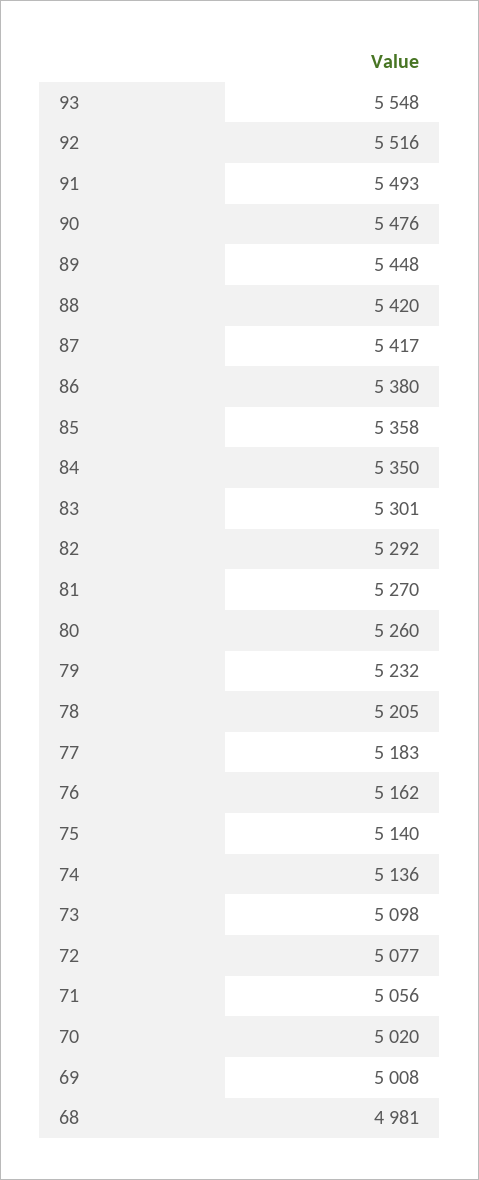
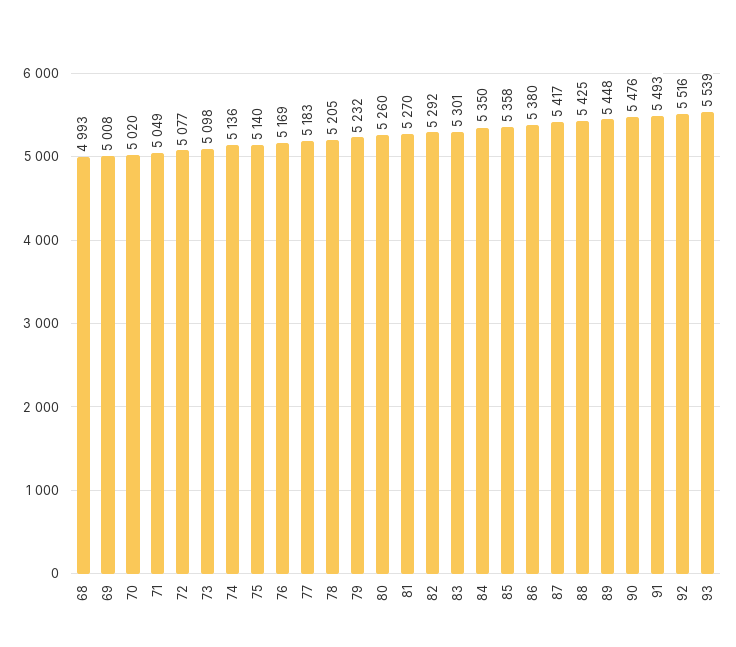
  {
-   "93": 5548,
+   "93": 5539,
    "92": 5516,
    "91": 5493,
    "90": 5476,
    "89": 5448,
-   "88": 5420,
+   "88": 5425,
    "87": 5417,
    "86": 5380,
    "85": 5358,
    "84": 5350,
    "83": 5301,
    "82": 5292,
    "81": 5270,
    "80": 5260,
    "79": 5232,
    "78": 5205,
    "77": 5183,
-   "76": 5162,
+   "76": 5169,
    "75": 5140,
    "74": 5136,
    "73": 5098,
    "72": 5077,
-   "71": 5056,
+   "71": 5049,
    "70": 5020,
    "69": 5008,
-   "68": 4981
+   "68": 4993
  }

